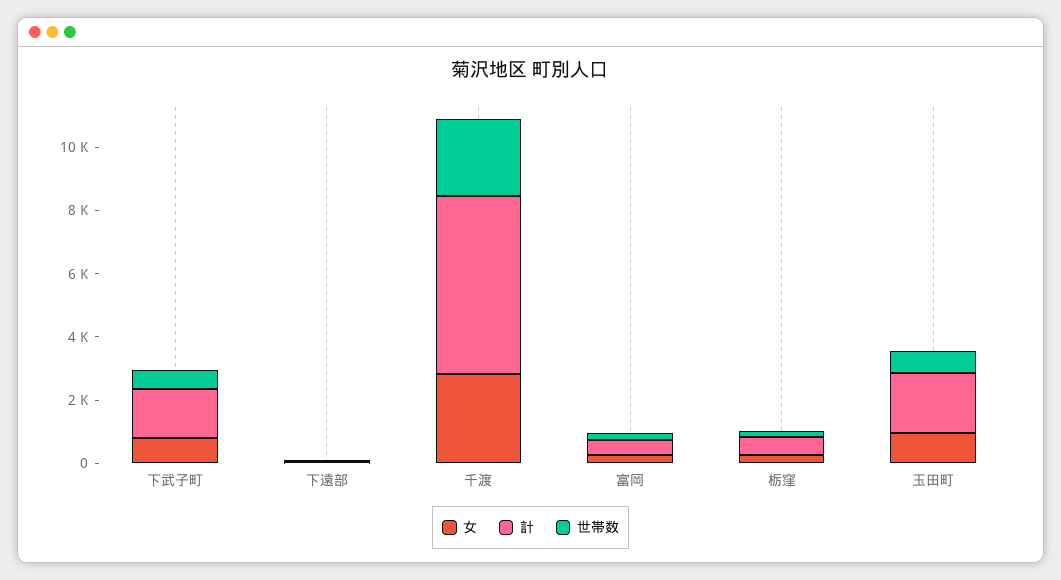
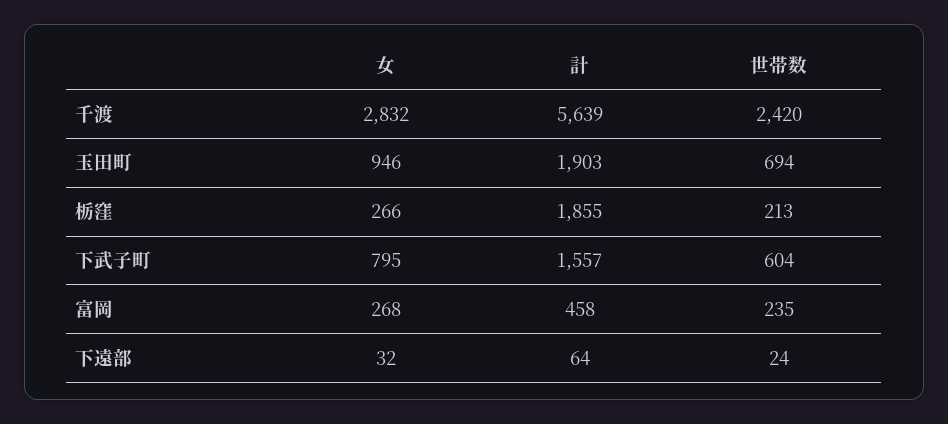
  {
    "女": {
      "下武子町": 795,
      "下遠部": 32,
      "千渡": 2832,
      "富岡": 268,
      "栃窪": 266,
      "玉田町": 946
    },
    "計": {
      "下武子町": 1557,
      "下遠部": 64,
      "千渡": 5639,
      "富岡": 458,
-     "栃窪": 500,
+     "栃窪": 1855,
      "玉田町": 1903
    },
    "世帯数": {
      "下武子町": 604,
      "下遠部": 24,
      "千渡": 2420,
      "富岡": 235,
      "栃窪": 213,
      "玉田町": 694
    }
  }

